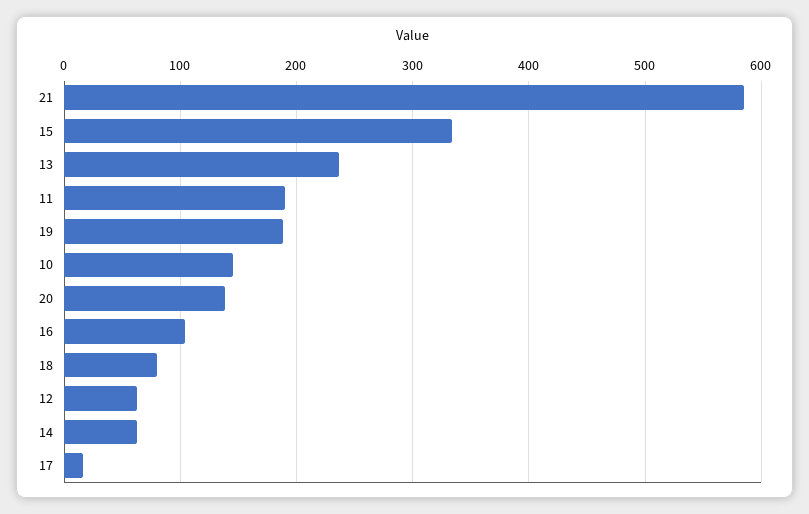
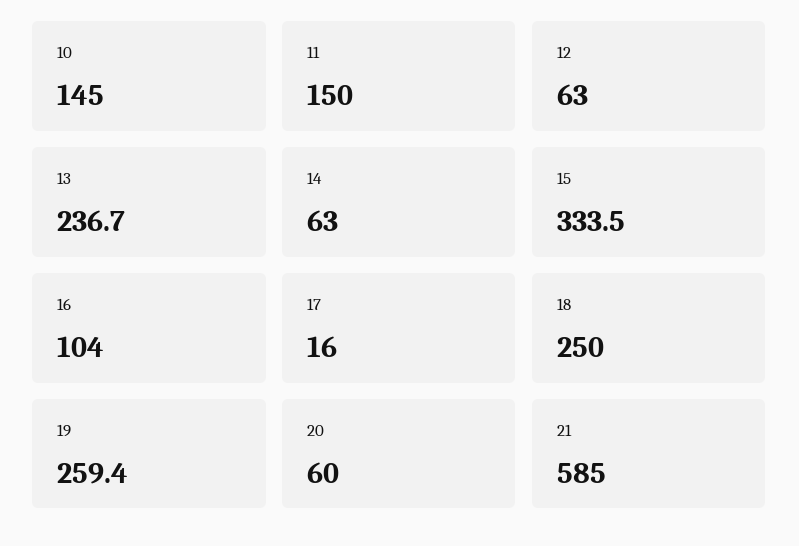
  {
    "21": 585,
    "15": 333.5,
    "13": 236.7,
-   "11": 190,
+   "11": 150,
-   "19": 190,
+   "19": 259.4,
    "10": 145,
-   "20": 140,
+   "20": 60,
    "16": 104,
-   "18": 80,
+   "18": 250,
    "12": 63,
    "14": 63,
    "17": 16
  }

